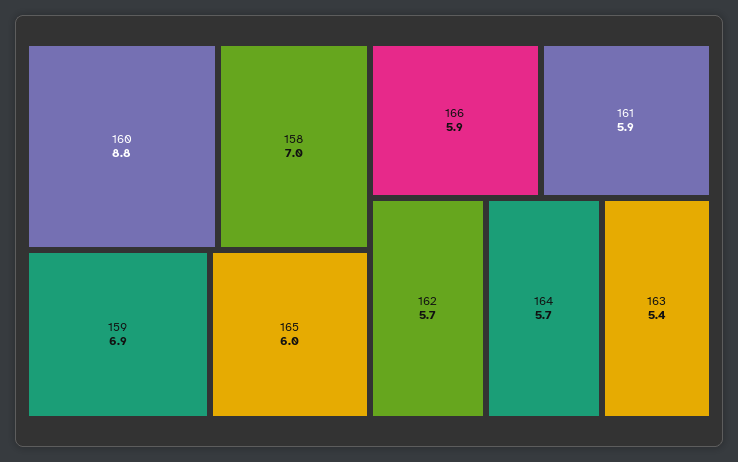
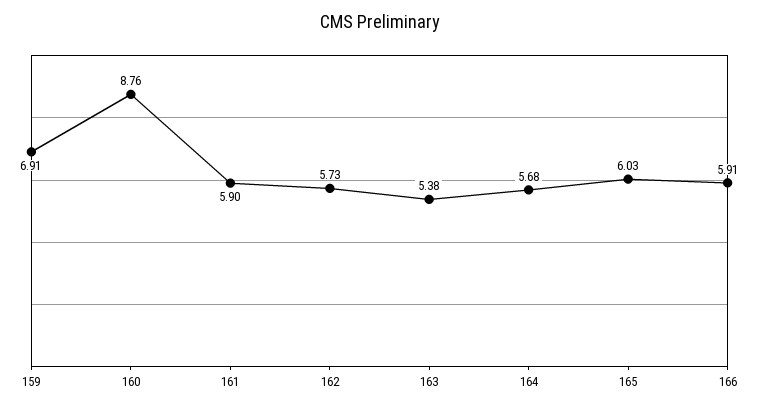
  {
    "160": 8.76,
-   "158": 7,
    "159": 6.91,
    "165": 6.03,
    "166": 5.91,
    "161": 5.9,
    "162": 5.73,
    "164": 5.68,
    "163": 5.38
  }

